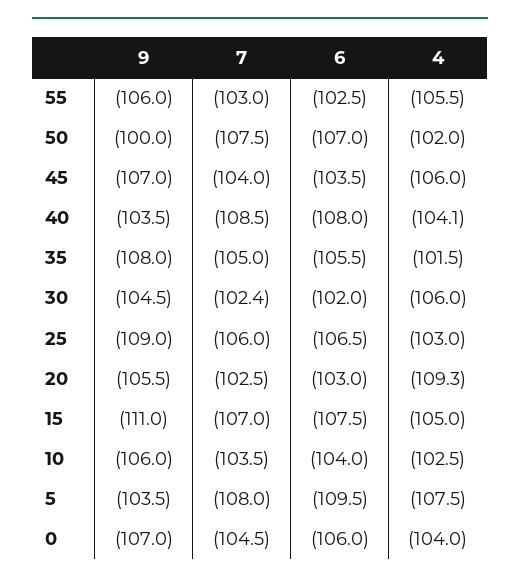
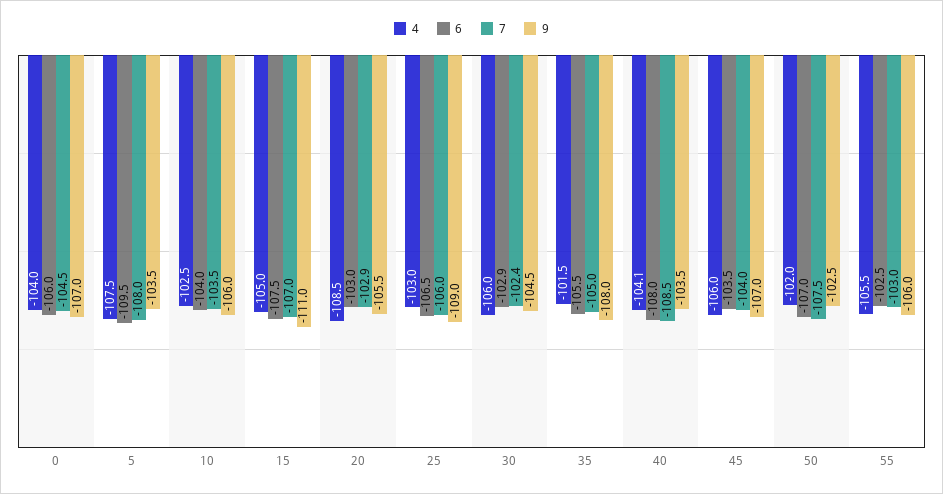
  {
    "9": {
      "55": -106,
-     "50": -100,
+     "50": -102.5,
      "45": -107,
      "40": -103.5,
      "35": -108,
      "30": -104.5,
      "25": -109,
      "20": -105.5,
      "15": -111,
      "10": -106,
      "5": -103.5,
      "0": -107
    },
    "7": {
      "55": -103,
      "50": -107.5,
      "45": -104,
      "40": -108.5,
      "35": -105,
      "30": -102.4,
      "25": -106,
-     "20": -102.5,
+     "20": -102.9,
      "15": -107,
      "10": -103.5,
      "5": -108,
      "0": -104.5
    },
    "6": {
      "55": -102.5,
      "50": -107,
      "45": -103.5,
      "40": -108,
      "35": -105.5,
-     "30": -102,
+     "30": -102.9,
      "25": -106.5,
      "20": -103,
      "15": -107.5,
      "10": -104,
      "5": -109.5,
      "0": -106
    },
    "4": {
      "55": -105.5,
      "50": -102,
      "45": -106,
      "40": -104.1,
      "35": -101.5,
      "30": -106,
      "25": -103,
-     "20": -109.3,
+     "20": -108.5,
      "15": -105,
      "10": -102.5,
      "5": -107.5,
      "0": -104
    }
  }

